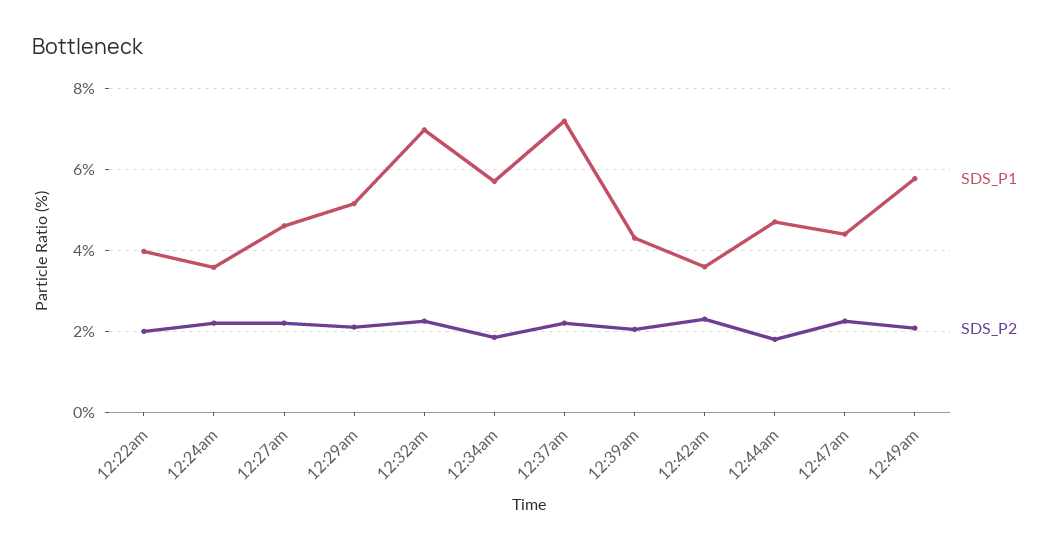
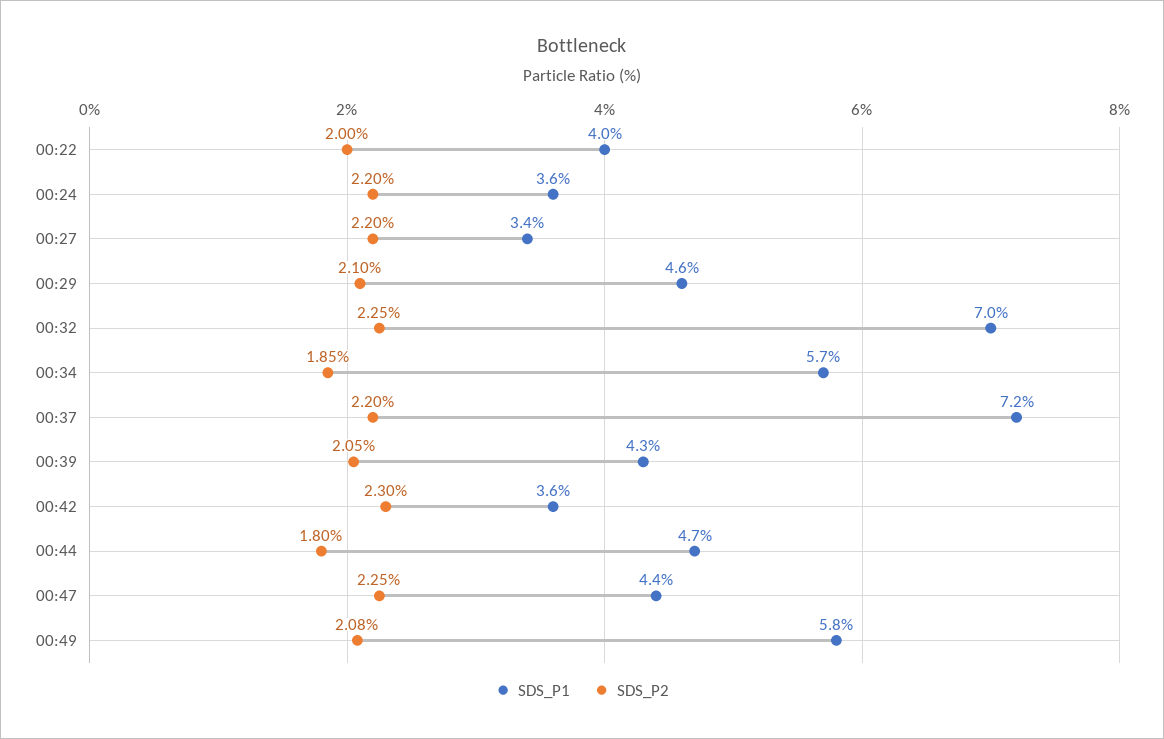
  {
    "SDS_P1": {
      "12:22am": 4,
      "12:24am": 3.6,
-     "12:27am": 4.6,
+     "12:27am": 3.4,
-     "12:29am": 5.2,
+     "12:29am": 4.6,
      "12:32am": 7,
      "12:34am": 5.7,
      "12:37am": 7.2,
      "12:39am": 4.3,
      "12:42am": 3.6,
      "12:44am": 4.7,
      "12:47am": 4.4,
      "12:49am": 5.8
    },
    "SDS_P2": {
      "12:22am": 2,
      "12:24am": 2.2,
      "12:27am": 2.2,
      "12:29am": 2.1,
      "12:32am": 2.25,
      "12:34am": 1.85,
      "12:37am": 2.2,
      "12:39am": 2.05,
      "12:42am": 2.3,
      "12:44am": 1.8,
      "12:47am": 2.25,
      "12:49am": 2.08
    }
  }

